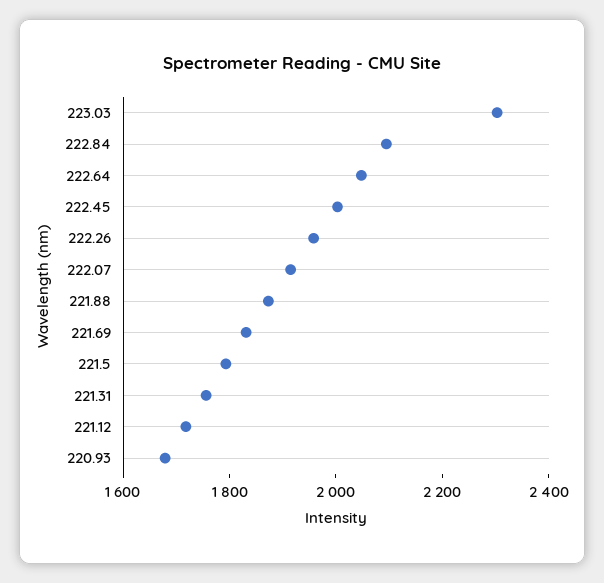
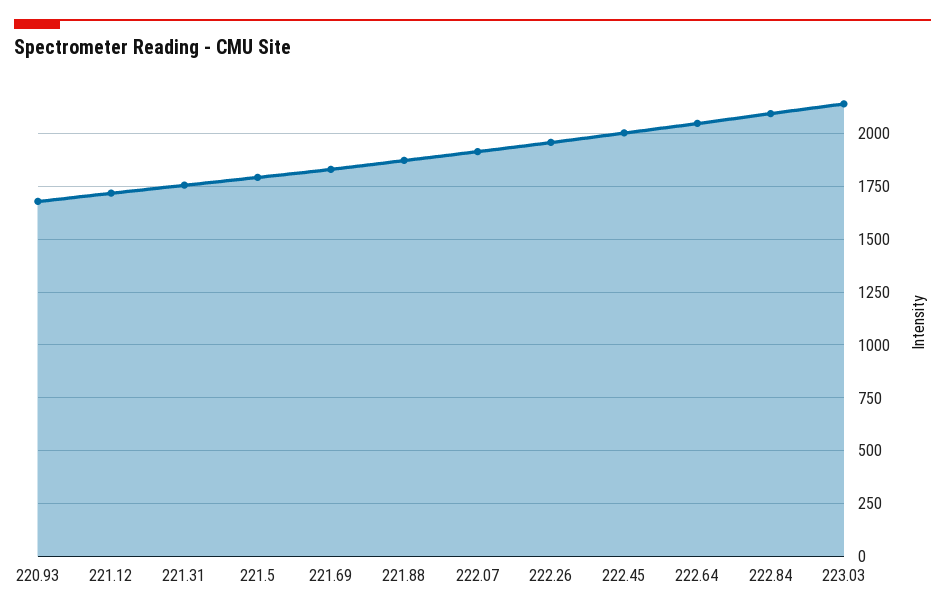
  {
-   "223.03": 2300,
+   "223.03": 2150,
    "222.84": 2100,
    "222.64": 2050,
    "222.45": 2000,
    "222.26": 1950,
    "222.07": 1900,
    "221.88": 1850,
    "221.69": 1850,
    "221.5": 1800,
    "221.31": 1750,
    "221.12": 1700,
    "220.93": 1700
  }

